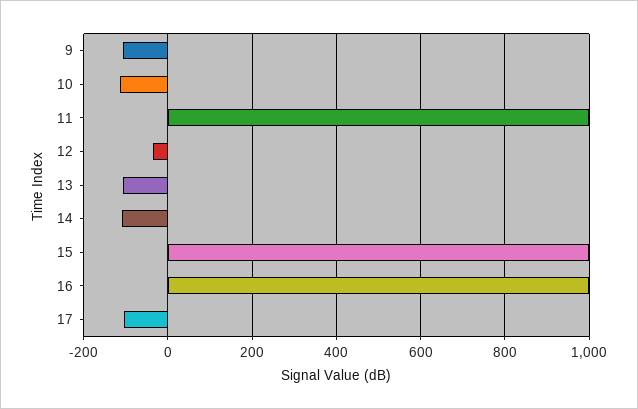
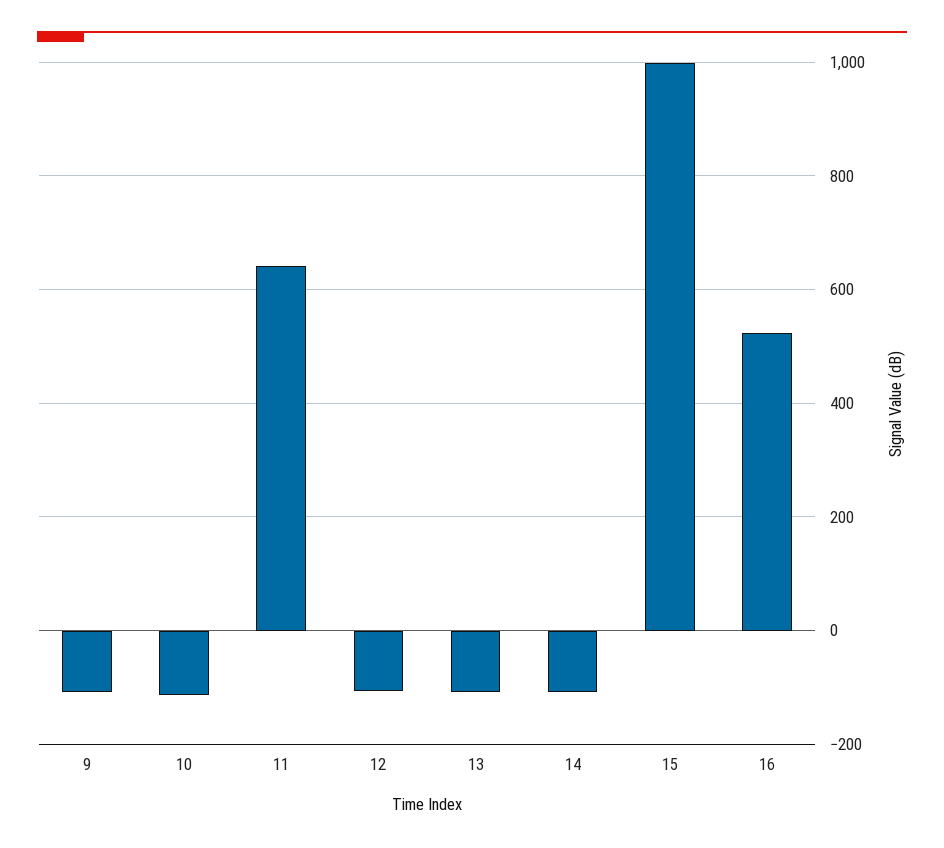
  {
    "9": -100,
    "10": -120,
-   "11": 1000,
+   "11": 640,
-   "12": -40,
+   "12": -100,
    "13": -100,
    "14": -100,
    "15": 1000,
-   "16": 1000,
+   "16": 520
-   "17": -100
  }

